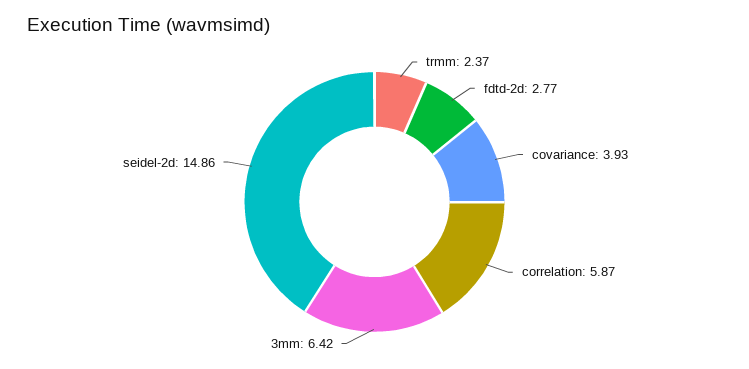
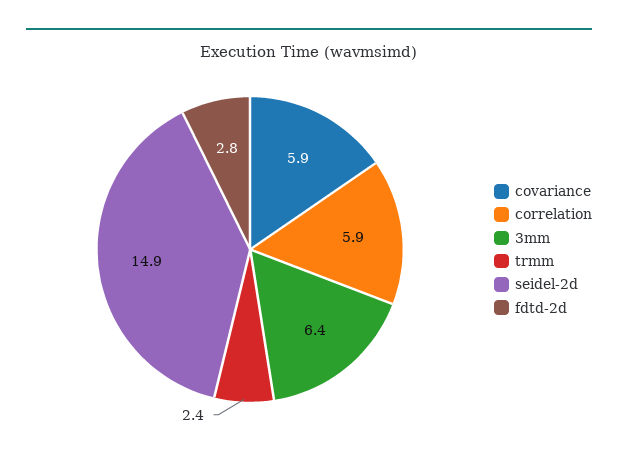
  {
    "trmm": 2.37,
    "fdtd-2d": 2.77,
-   "covariance": 3.93,
+   "covariance": 5.9,
    "correlation": 5.87,
    "3mm": 6.42,
    "seidel-2d": 14.86
  }

